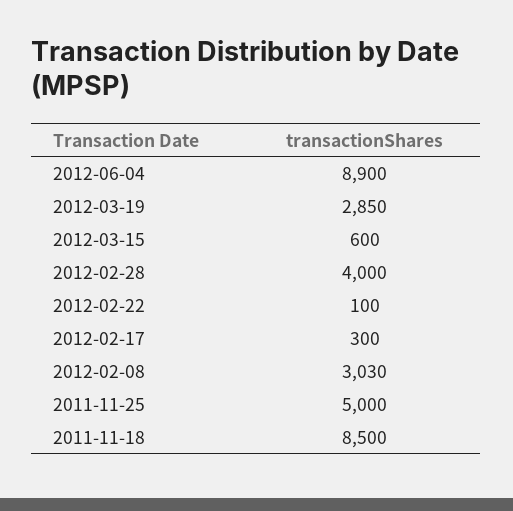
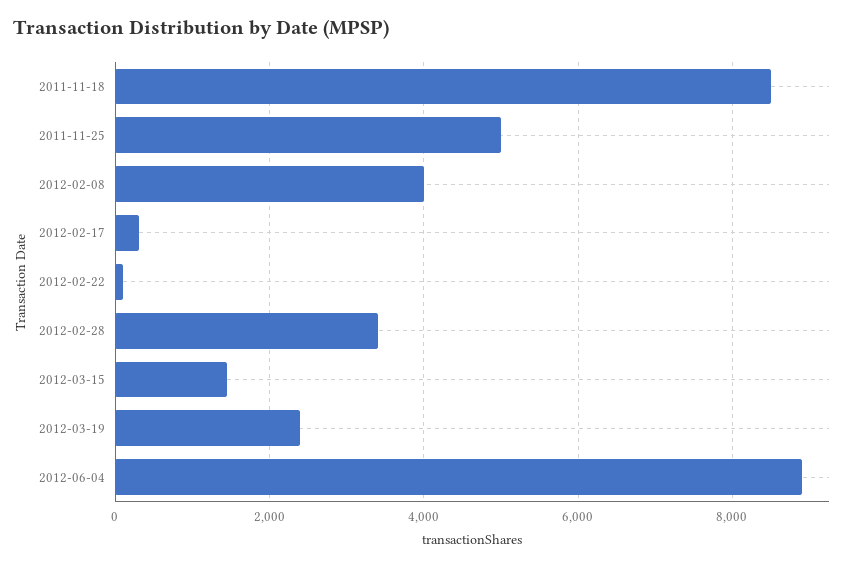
  {
    "2012-06-04": 8900,
-   "2012-03-19": 2850,
+   "2012-03-19": 2400,
-   "2012-03-15": 600,
+   "2012-03-15": 1400,
-   "2012-02-28": 4000,
+   "2012-02-28": 3400,
    "2012-02-22": 100,
    "2012-02-17": 300,
-   "2012-02-08": 3030,
+   "2012-02-08": 4000,
    "2011-11-25": 5000,
    "2011-11-18": 8500
  }

